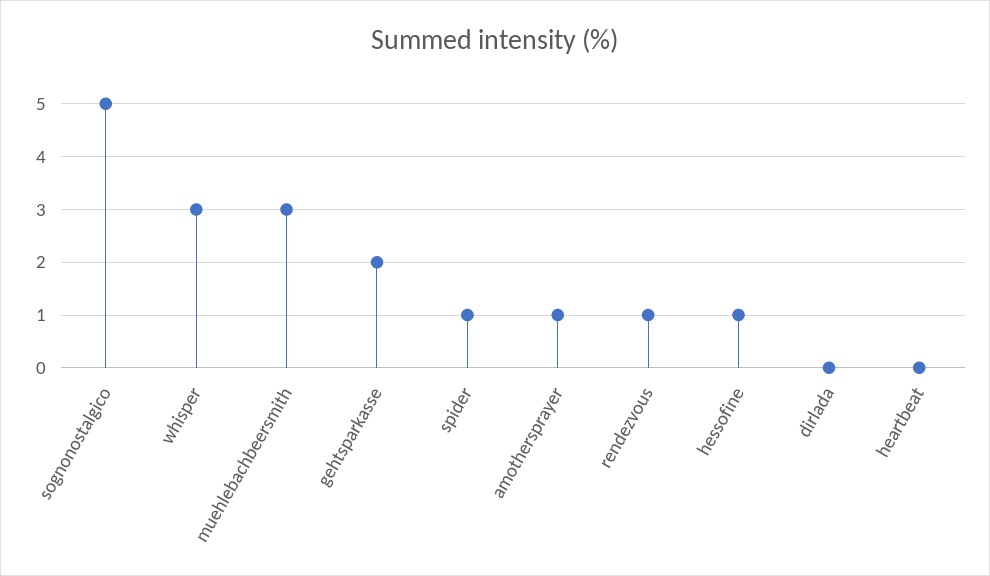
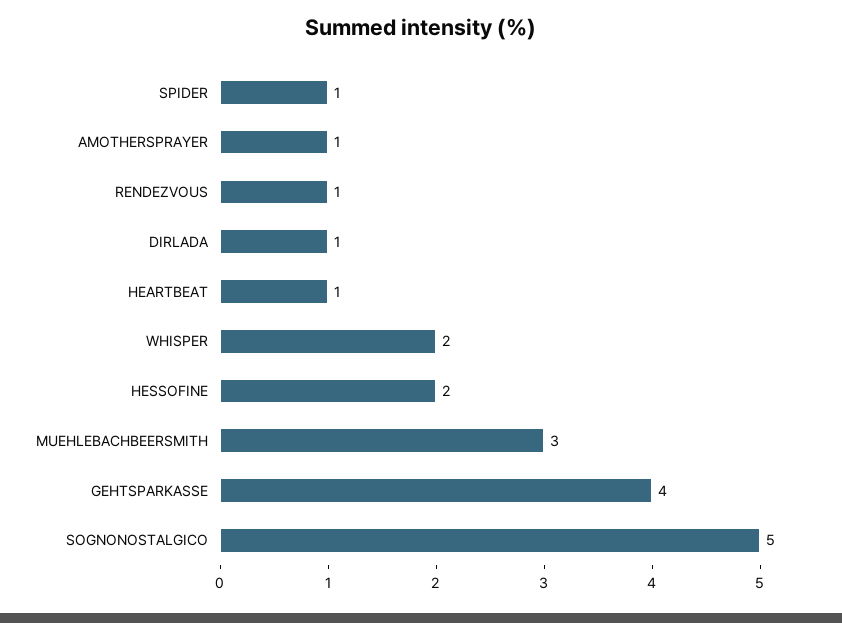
  {
    "sognonostalgico": 5,
-   "whisper": 3,
+   "whisper": 2,
    "muehlebachbeersmith": 3,
-   "gehtsparkasse": 2,
+   "gehtsparkasse": 4,
    "spider": 1,
    "amothersprayer": 1,
    "rendezvous": 1,
-   "hessofine": 1,
+   "hessofine": 2,
-   "dirlada": 0,
+   "dirlada": 1,
-   "heartbeat": 0
+   "heartbeat": 1
  }

